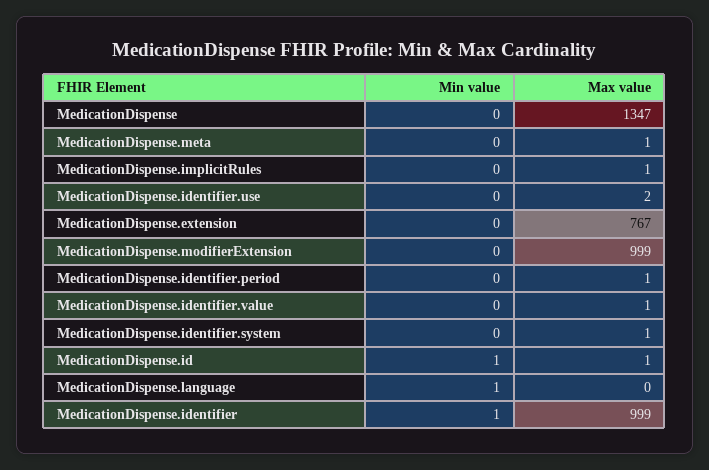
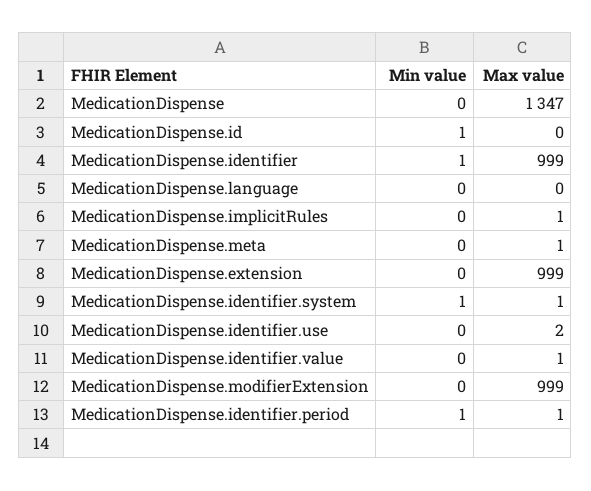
  {
    "Min value": {
      "MedicationDispense": 0,
      "MedicationDispense.meta": 0,
      "MedicationDispense.implicitRules": 0,
      "MedicationDispense.identifier.use": 0,
      "MedicationDispense.extension": 0,
      "MedicationDispense.modifierExtension": 0,
-     "MedicationDispense.identifier.period": 0,
+     "MedicationDispense.identifier.period": 1,
      "MedicationDispense.identifier.value": 0,
-     "MedicationDispense.identifier.system": 0,
+     "MedicationDispense.identifier.system": 1,
      "MedicationDispense.id": 1,
-     "MedicationDispense.language": 1,
+     "MedicationDispense.language": 0,
      "MedicationDispense.identifier": 1
    },
    "Max value": {
      "MedicationDispense": 1347,
      "MedicationDispense.meta": 1,
      "MedicationDispense.implicitRules": 1,
      "MedicationDispense.identifier.use": 2,
-     "MedicationDispense.extension": 767,
+     "MedicationDispense.extension": 999,
      "MedicationDispense.modifierExtension": 999,
      "MedicationDispense.identifier.period": 1,
      "MedicationDispense.identifier.value": 1,
      "MedicationDispense.identifier.system": 1,
-     "MedicationDispense.id": 1,
+     "MedicationDispense.id": 0,
      "MedicationDispense.language": 0,
      "MedicationDispense.identifier": 999
    }
  }

